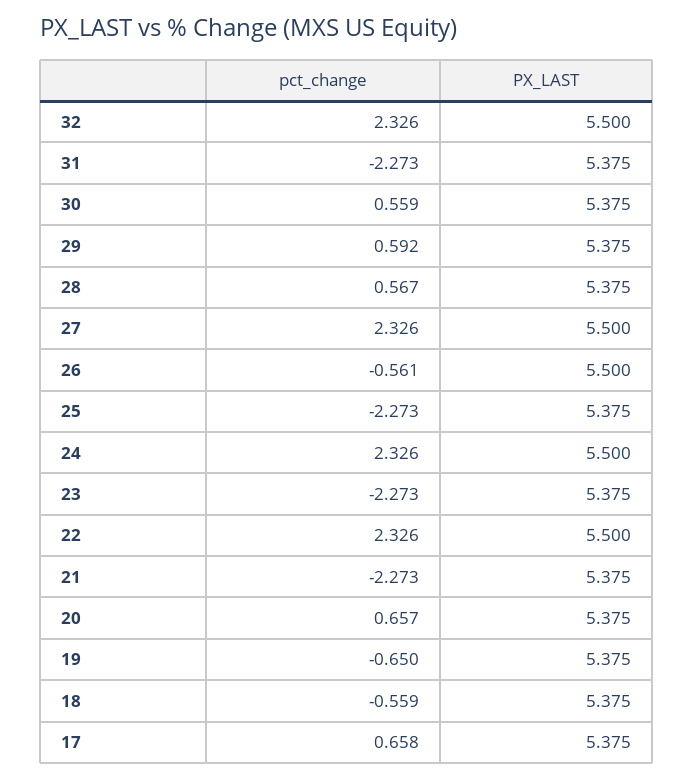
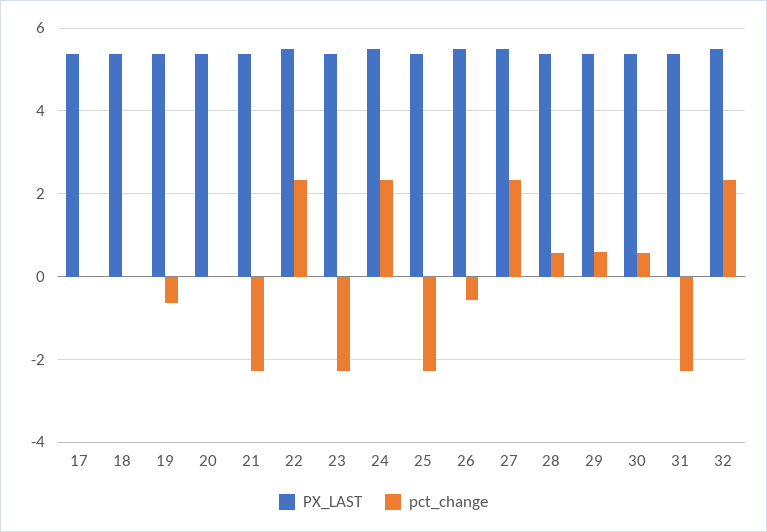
  {
    "pct_change": {
      "32": 2.326,
      "31": -2.273,
      "30": 0.559,
      "29": 0.592,
      "28": 0.567,
      "27": 2.326,
      "26": -0.561,
      "25": -2.273,
      "24": 2.326,
      "23": -2.273,
      "22": 2.326,
      "21": -2.273,
-     "20": 0.657,
+     "20": 0,
      "19": -0.65,
-     "18": -0.559,
+     "18": 0,
-     "17": 0.658
+     "17": 0
    },
    "PX_LAST": {
      "32": 5.5,
      "31": 5.375,
      "30": 5.375,
      "29": 5.375,
      "28": 5.375,
      "27": 5.5,
      "26": 5.5,
      "25": 5.375,
      "24": 5.5,
      "23": 5.375,
      "22": 5.5,
      "21": 5.375,
      "20": 5.375,
      "19": 5.375,
      "18": 5.375,
      "17": 5.375
    }
  }

